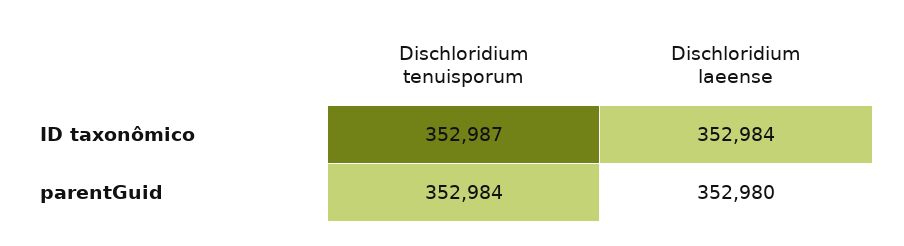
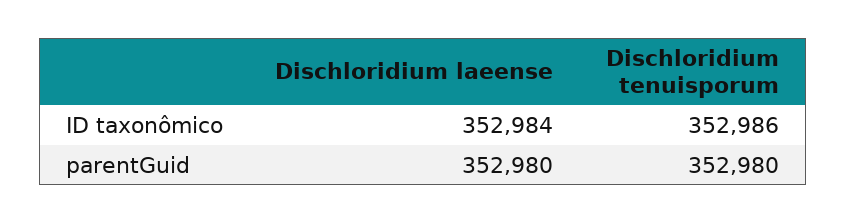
  {
    "Dischloridium tenuisporum": {
-     "ID taxonômico": 352987,
+     "ID taxonômico": 352986,
-     "parentGuid": 352984
+     "parentGuid": 352980
    },
    "Dischloridium laeense": {
      "ID taxonômico": 352984,
      "parentGuid": 352980
    }
  }

